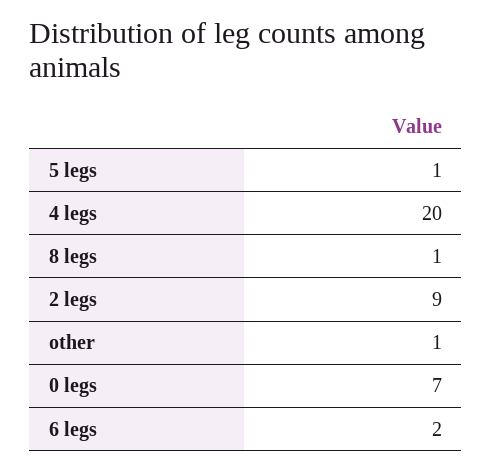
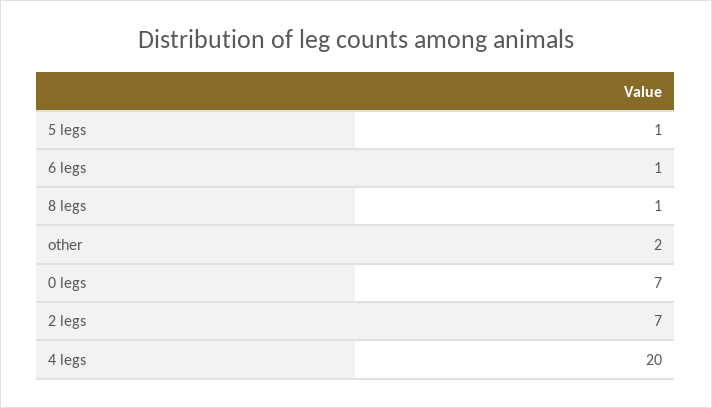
  {
    "5 legs": 1,
    "4 legs": 20,
    "8 legs": 1,
-   "2 legs": 9,
+   "2 legs": 7,
-   "other": 1,
+   "other": 2,
    "0 legs": 7,
-   "6 legs": 2
+   "6 legs": 1
  }

